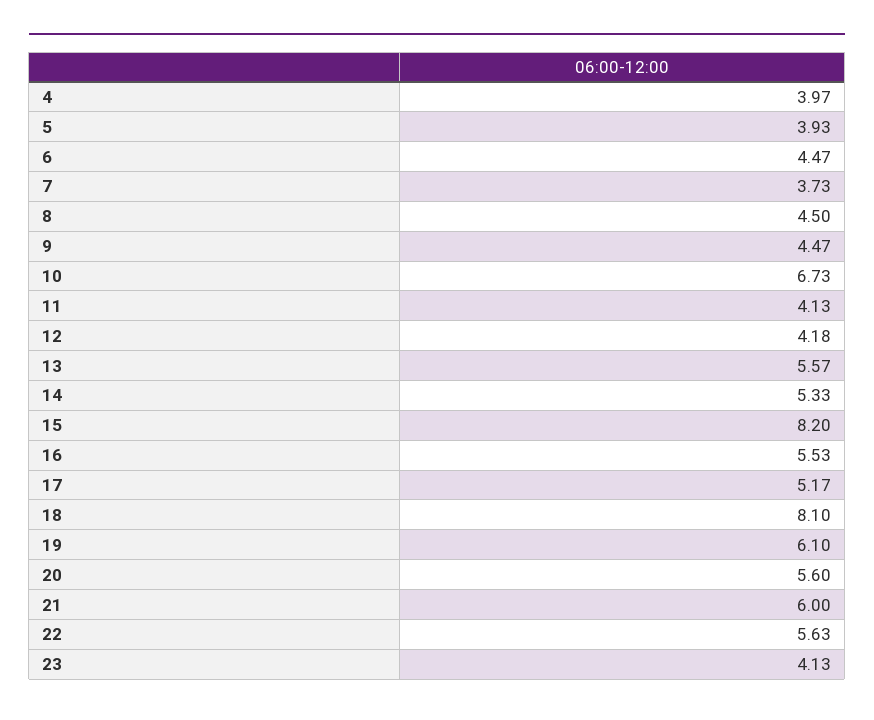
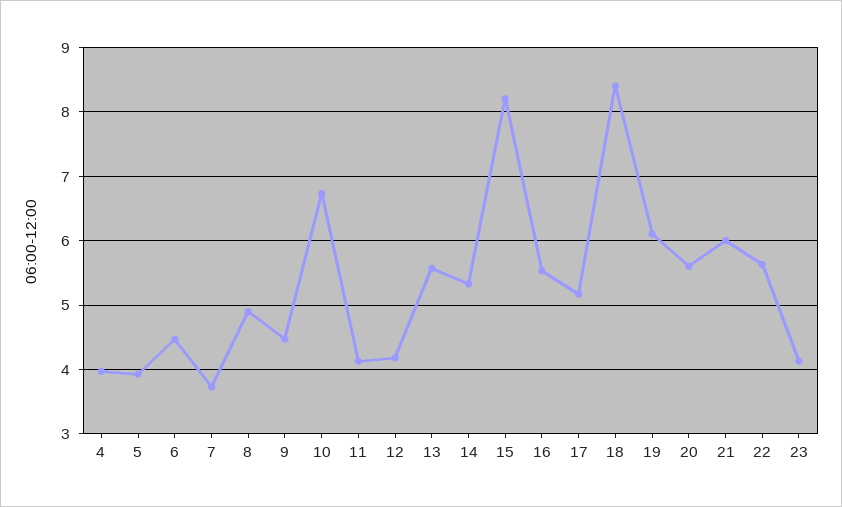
  {
    "4": 3.97,
    "5": 3.93,
    "6": 4.47,
    "7": 3.73,
-   "8": 4.5,
+   "8": 4.9,
    "9": 4.47,
    "10": 6.73,
    "11": 4.13,
    "12": 4.18,
    "13": 5.57,
    "14": 5.33,
    "15": 8.2,
    "16": 5.53,
    "17": 5.17,
-   "18": 8.1,
+   "18": 8.4,
    "19": 6.1,
    "20": 5.6,
    "21": 6,
    "22": 5.63,
    "23": 4.13
  }

